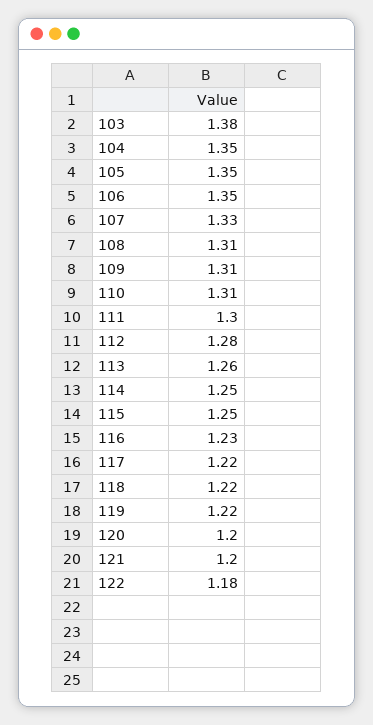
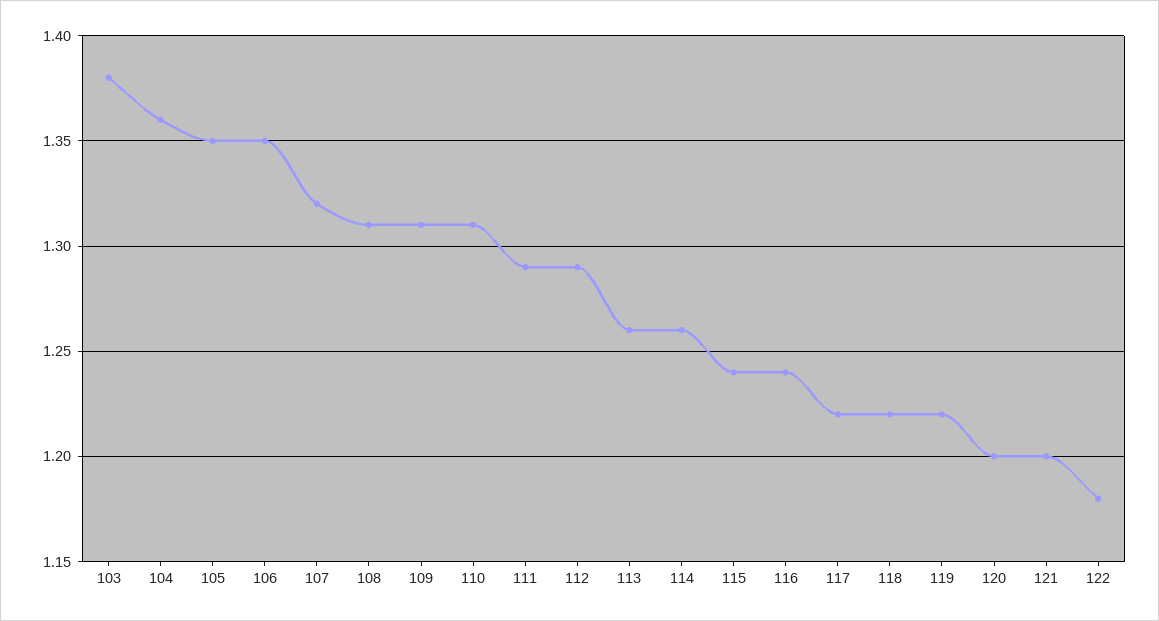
  {
    "103": 1.38,
-   "104": 1.35,
+   "104": 1.36,
    "105": 1.35,
    "106": 1.35,
-   "107": 1.33,
+   "107": 1.32,
    "108": 1.31,
    "109": 1.31,
    "110": 1.31,
-   "111": 1.3,
+   "111": 1.29,
-   "112": 1.28,
+   "112": 1.29,
    "113": 1.26,
-   "114": 1.25,
+   "114": 1.26,
-   "115": 1.25,
+   "115": 1.24,
-   "116": 1.23,
+   "116": 1.24,
    "117": 1.22,
    "118": 1.22,
    "119": 1.22,
    "120": 1.2,
    "121": 1.2,
    "122": 1.18
  }

